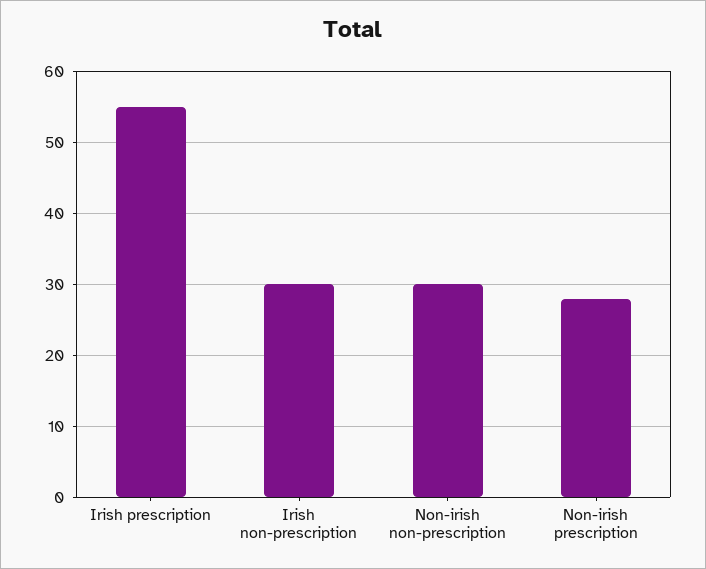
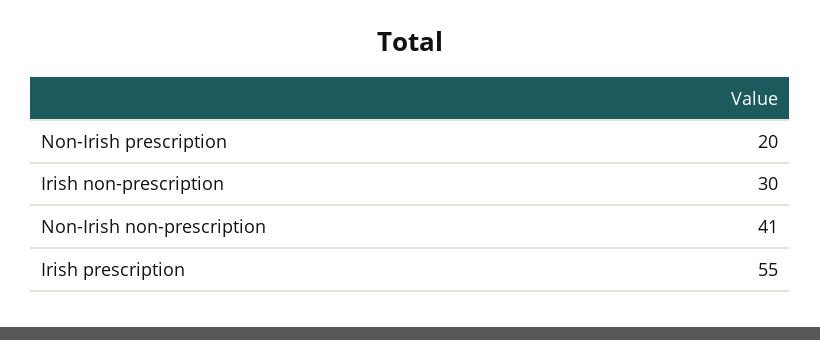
  {
    "Irish prescription": 55,
    "Irish non-prescription": 30,
-   "Non-irish non-prescription": 30,
+   "Non-irish non-prescription": 41,
-   "Non-irish prescription": 28
+   "Non-irish prescription": 20
  }

